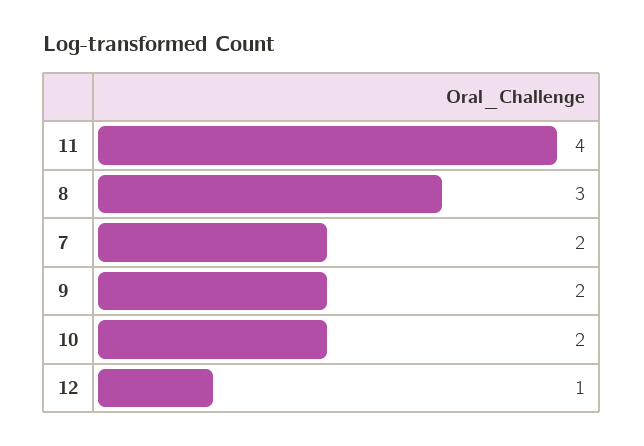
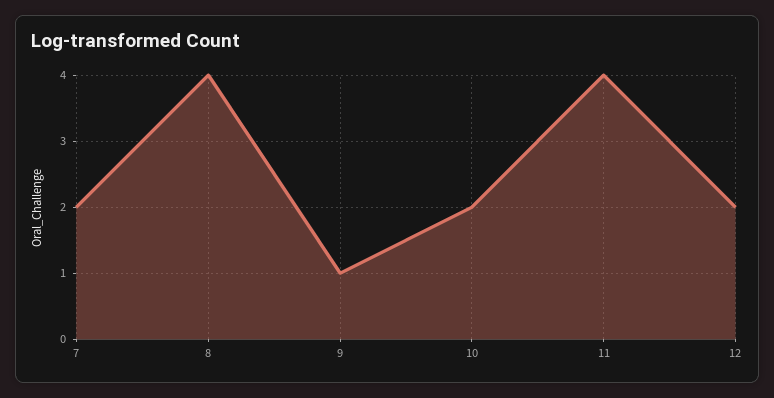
  {
    "11": 4,
-   "8": 3,
+   "8": 4,
    "7": 2,
-   "9": 2,
+   "9": 1,
    "10": 2,
-   "12": 1
+   "12": 2
  }

